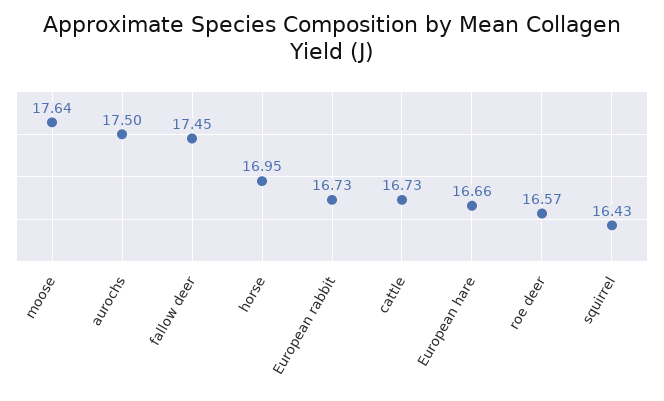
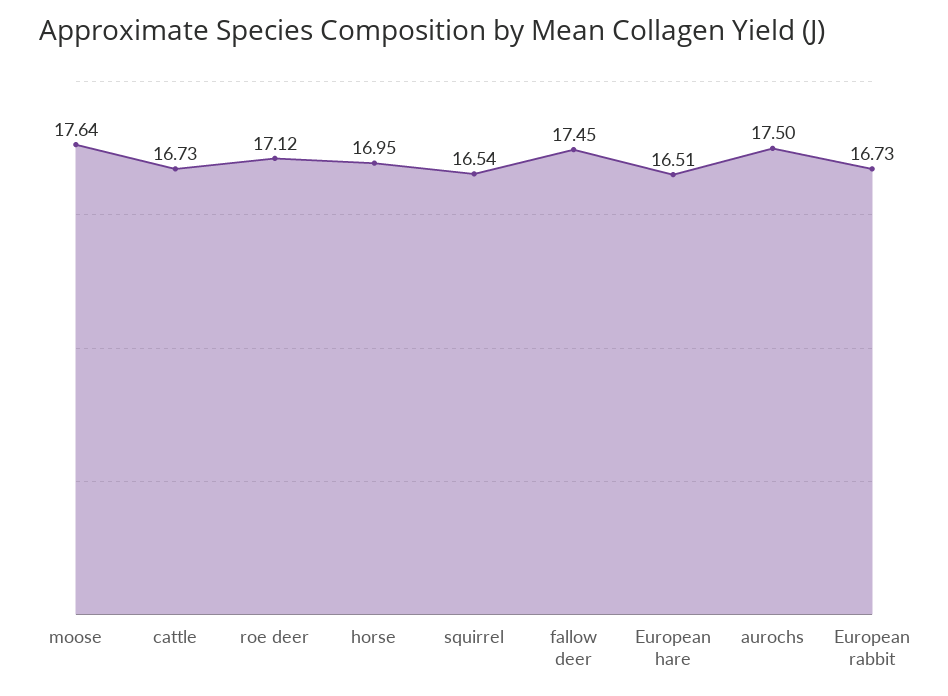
  {
    "moose": 17.64,
    "aurochs": 17.5,
    "fallow deer": 17.45,
    "horse": 16.95,
    "European rabbit": 16.73,
    "cattle": 16.73,
-   "European hare": 16.66,
+   "European hare": 16.51,
-   "roe deer": 16.57,
+   "roe deer": 17.12,
-   "squirrel": 16.43
+   "squirrel": 16.54
  }

